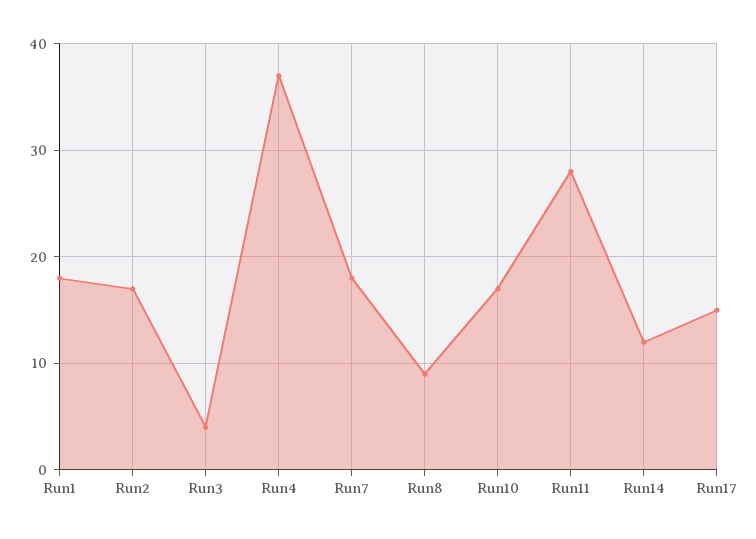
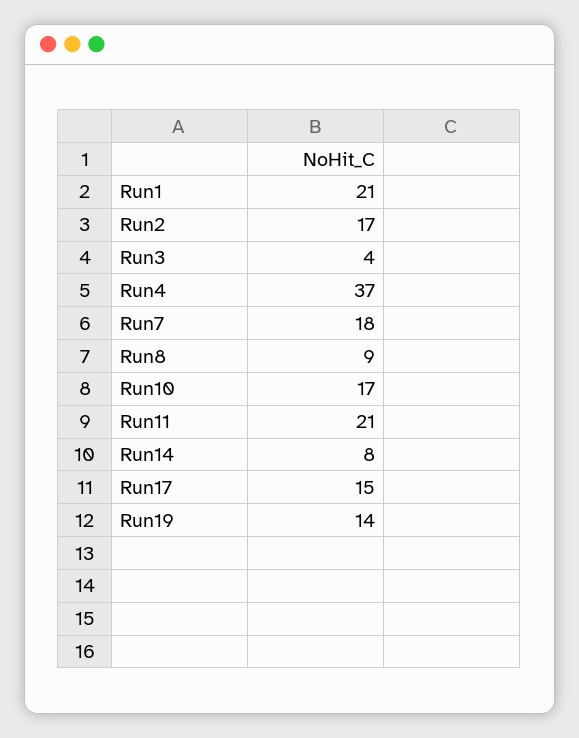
  {
-   "Run1": 18,
+   "Run1": 21,
    "Run2": 17,
    "Run3": 4,
    "Run4": 37,
    "Run7": 18,
    "Run8": 9,
    "Run10": 17,
-   "Run11": 28,
+   "Run11": 21,
-   "Run14": 12,
+   "Run14": 8,
-   "Run17": 15
+   "Run17": 15,
+   "Run19": 14
  }

